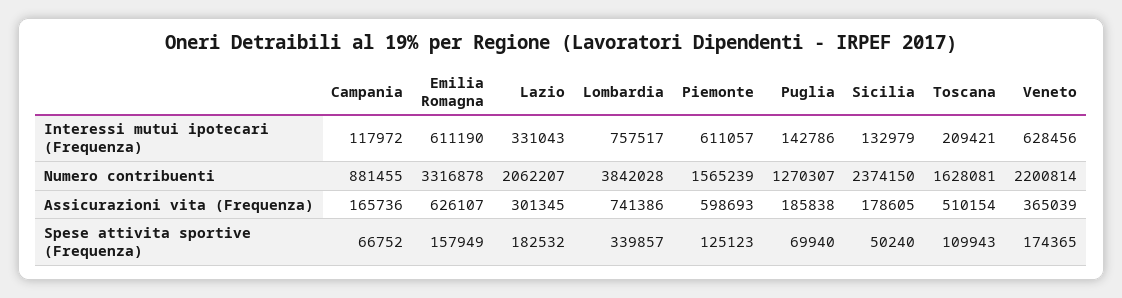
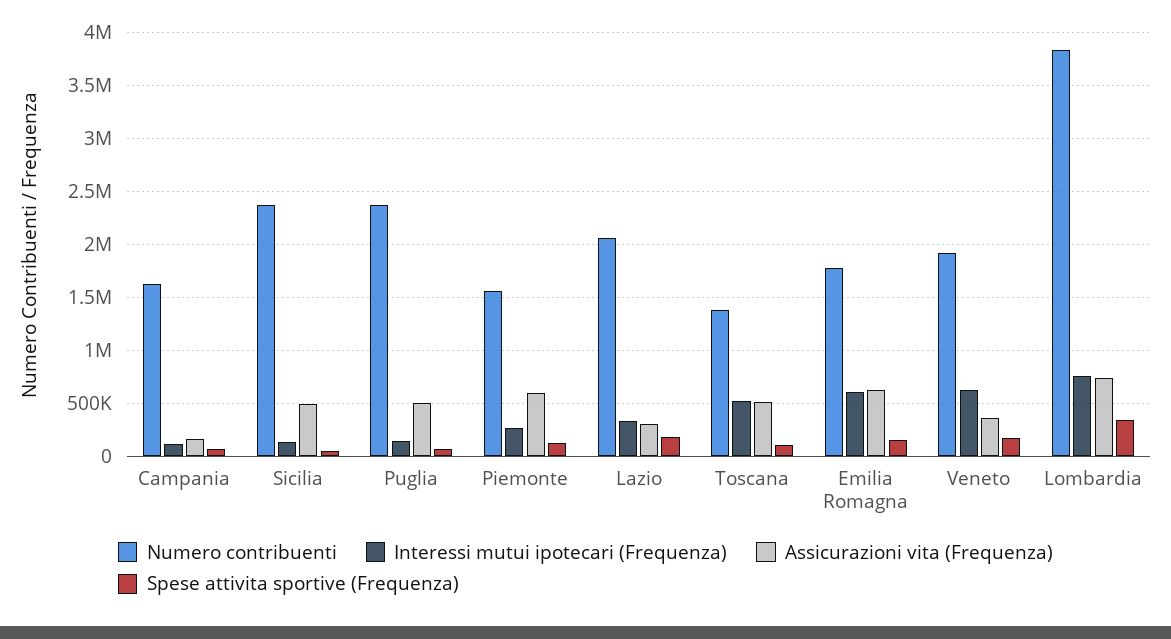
  {
    "Interessi mutui ipotecari (Frequenza)": {
      "Campania": 117972,
      "Emilia Romagna": 611190,
      "Lazio": 331043,
      "Lombardia": 757517,
-     "Piemonte": 611057,
+     "Piemonte": 300000,
      "Puglia": 142786,
      "Sicilia": 132979,
-     "Toscana": 209421,
+     "Toscana": 500000,
      "Veneto": 628456
    },
    "Numero contribuenti": {
-     "Campania": 881455,
+     "Campania": 1600000,
-     "Emilia Romagna": 3316878,
+     "Emilia Romagna": 1800000,
      "Lazio": 2062207,
      "Lombardia": 3842028,
      "Piemonte": 1565239,
-     "Puglia": 1270307,
+     "Puglia": 2400000,
      "Sicilia": 2374150,
-     "Toscana": 1628081,
+     "Toscana": 1400000,
-     "Veneto": 2200814
+     "Veneto": 1900000
    },
    "Assicurazioni vita (Frequenza)": {
      "Campania": 165736,
      "Emilia Romagna": 626107,
      "Lazio": 301345,
      "Lombardia": 741386,
      "Piemonte": 598693,
-     "Puglia": 185838,
+     "Puglia": 500000,
-     "Sicilia": 178605,
+     "Sicilia": 500000,
      "Toscana": 510154,
      "Veneto": 365039
    },
    "Spese attivita sportive (Frequenza)": {
      "Campania": 66752,
      "Emilia Romagna": 157949,
      "Lazio": 182532,
      "Lombardia": 339857,
      "Piemonte": 125123,
      "Puglia": 69940,
      "Sicilia": 50240,
      "Toscana": 109943,
      "Veneto": 174365
    }
  }

